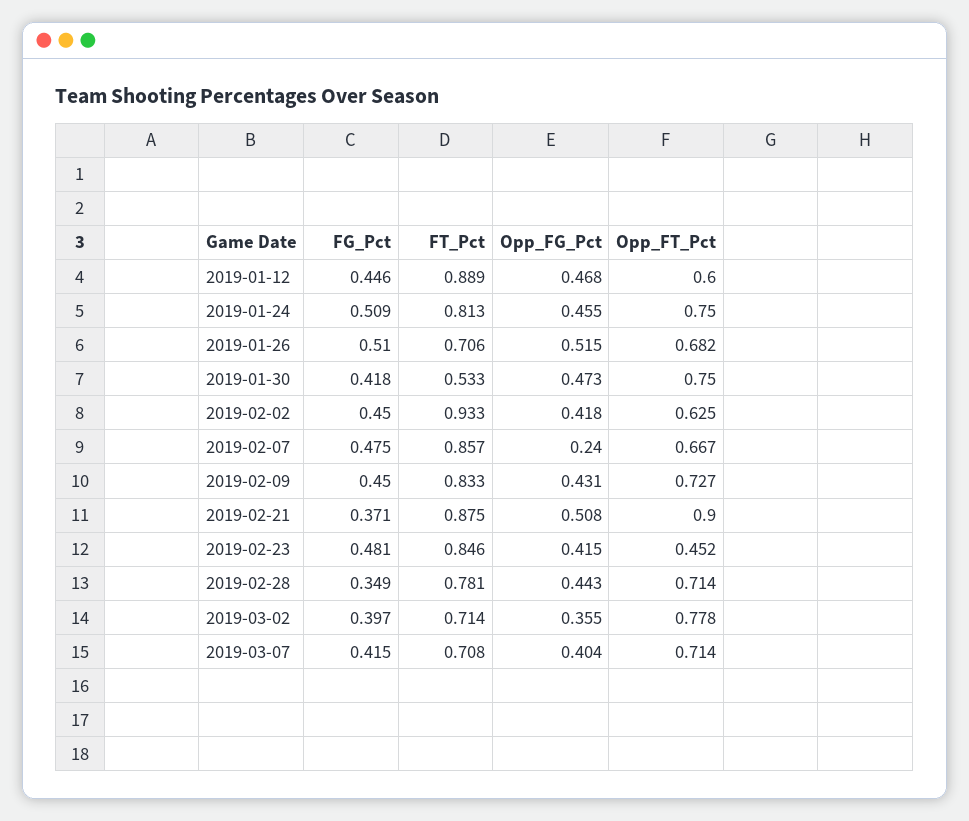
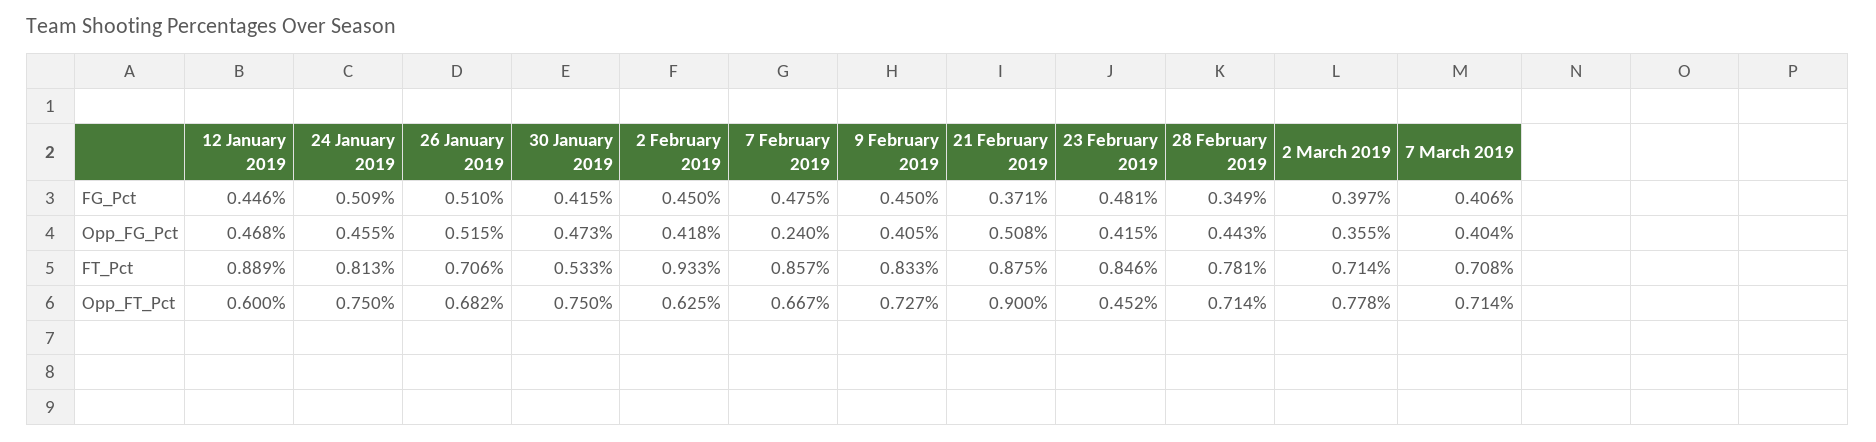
  {
    "FG_Pct": {
      "2019-01-12": 0.446,
      "2019-01-24": 0.509,
      "2019-01-26": 0.51,
-     "2019-01-30": 0.418,
+     "2019-01-30": 0.415,
      "2019-02-02": 0.45,
      "2019-02-07": 0.475,
      "2019-02-09": 0.45,
      "2019-02-21": 0.371,
      "2019-02-23": 0.481,
      "2019-02-28": 0.349,
      "2019-03-02": 0.397,
-     "2019-03-07": 0.415
+     "2019-03-07": 0.406
    },
    "FT_Pct": {
      "2019-01-12": 0.889,
      "2019-01-24": 0.813,
      "2019-01-26": 0.706,
      "2019-01-30": 0.533,
      "2019-02-02": 0.933,
      "2019-02-07": 0.857,
      "2019-02-09": 0.833,
      "2019-02-21": 0.875,
      "2019-02-23": 0.846,
      "2019-02-28": 0.781,
      "2019-03-02": 0.714,
      "2019-03-07": 0.708
    },
    "Opp_FG_Pct": {
      "2019-01-12": 0.468,
      "2019-01-24": 0.455,
      "2019-01-26": 0.515,
      "2019-01-30": 0.473,
      "2019-02-02": 0.418,
      "2019-02-07": 0.24,
-     "2019-02-09": 0.431,
+     "2019-02-09": 0.405,
      "2019-02-21": 0.508,
      "2019-02-23": 0.415,
      "2019-02-28": 0.443,
      "2019-03-02": 0.355,
      "2019-03-07": 0.404
    },
    "Opp_FT_Pct": {
      "2019-01-12": 0.6,
      "2019-01-24": 0.75,
      "2019-01-26": 0.682,
      "2019-01-30": 0.75,
      "2019-02-02": 0.625,
      "2019-02-07": 0.667,
      "2019-02-09": 0.727,
      "2019-02-21": 0.9,
      "2019-02-23": 0.452,
      "2019-02-28": 0.714,
      "2019-03-02": 0.778,
      "2019-03-07": 0.714
    }
  }

